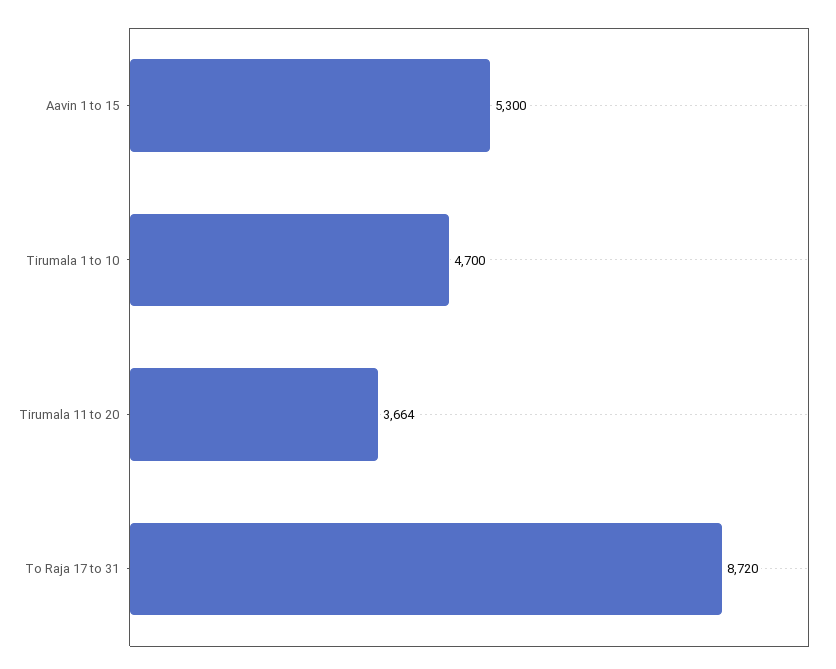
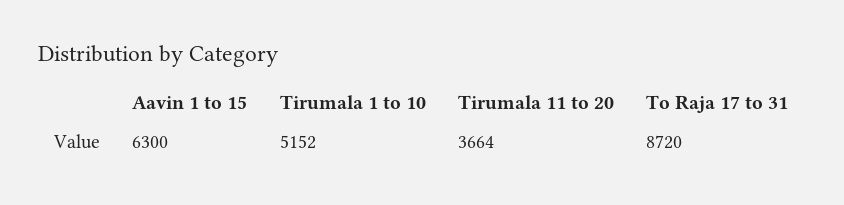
  {
-   "Aavin 1 to 15": 5300,
+   "Aavin 1 to 15": 6300,
-   "Tirumala 1 to 10": 4700,
+   "Tirumala 1 to 10": 5152,
    "Tirumala 11 to 20": 3664,
    "To Raja 17 to 31": 8720
  }

